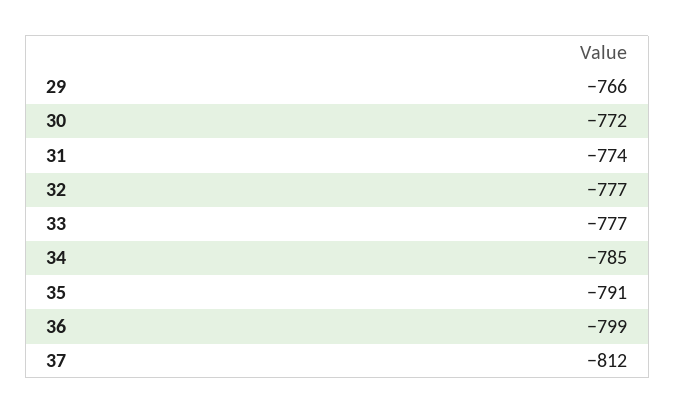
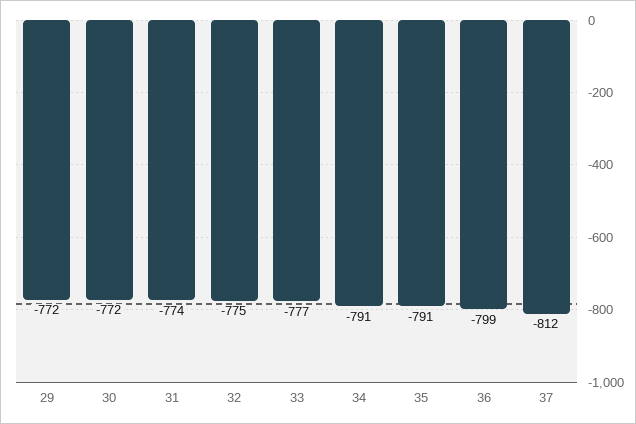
  {
-   "29": -766,
+   "29": -772,
    "30": -772,
    "31": -774,
-   "32": -777,
+   "32": -775,
    "33": -777,
-   "34": -785,
+   "34": -791,
    "35": -791,
    "36": -799,
    "37": -812
  }

